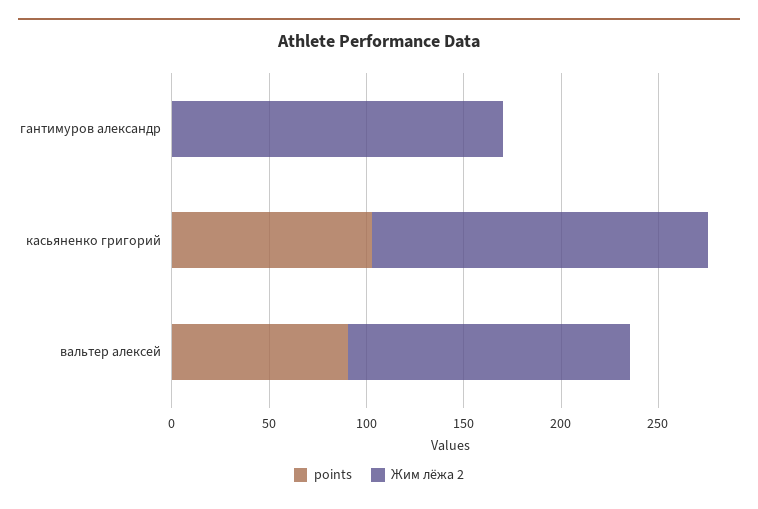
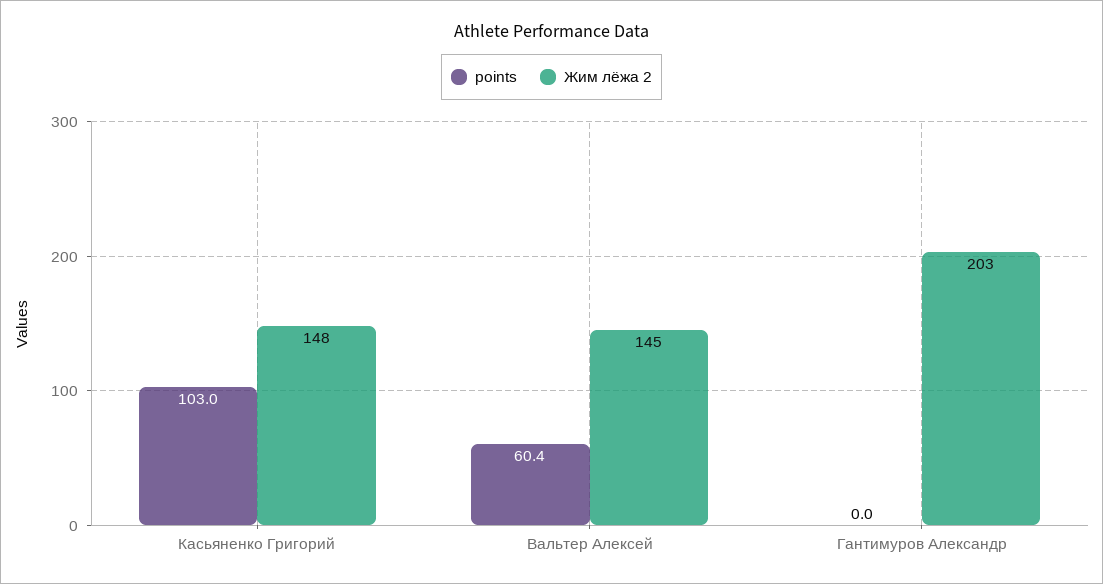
  {
    "points": {
      "гантимуров александр": 0,
      "касьяненко григорий": 103,
-     "вальтер алексей": 90
+     "вальтер алексей": 60.4
    },
    "Жим лёжа 2": {
-     "гантимуров александр": 170,
+     "гантимуров александр": 203,
-     "касьяненко григорий": 170,
+     "касьяненко григорий": 148,
      "вальтер алексей": 145
    }
  }

